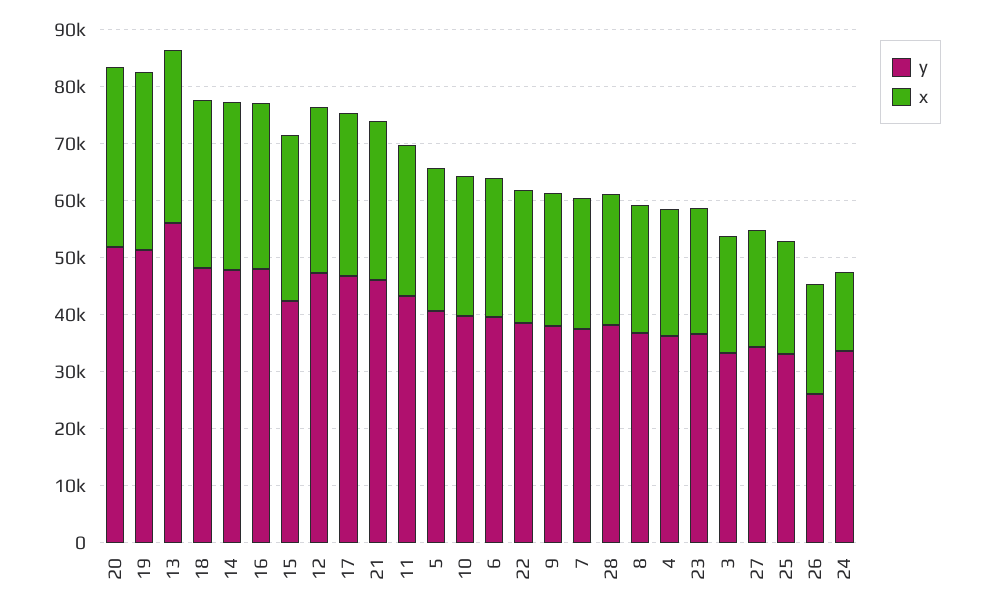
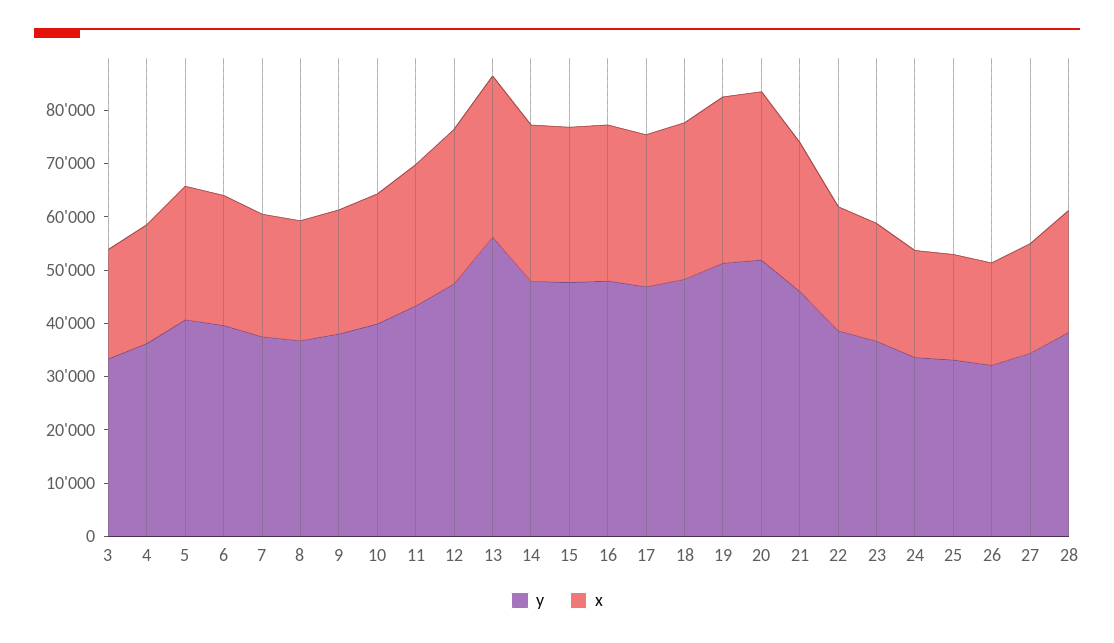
  {
    "y": {
      "20": 52000,
      "19": 52000,
      "13": 56000,
      "18": 48000,
      "14": 48000,
      "16": 48000,
-     "15": 42000,
+     "15": 48000,
      "12": 48000,
      "17": 46000,
      "21": 46000,
      "11": 44000,
      "5": 40000,
      "10": 40000,
      "6": 40000,
      "22": 38000,
      "9": 38000,
      "7": 38000,
      "28": 38000,
      "8": 36000,
      "4": 36000,
      "23": 36000,
      "3": 34000,
      "27": 34000,
      "25": 34000,
-     "26": 26000,
+     "26": 32000,
      "24": 34000
    },
    "x": {
      "20": 32000,
      "19": 32000,
      "13": 30000,
      "18": 30000,
      "14": 30000,
      "16": 30000,
      "15": 30000,
      "12": 30000,
      "17": 28000,
      "21": 28000,
      "11": 26000,
      "5": 26000,
      "10": 24000,
      "6": 24000,
      "22": 24000,
      "9": 24000,
      "7": 24000,
      "28": 22000,
      "8": 22000,
      "4": 22000,
      "23": 22000,
      "3": 20000,
      "27": 20000,
      "25": 20000,
      "26": 20000,
-     "24": 14000
+     "24": 20000
    }
  }

